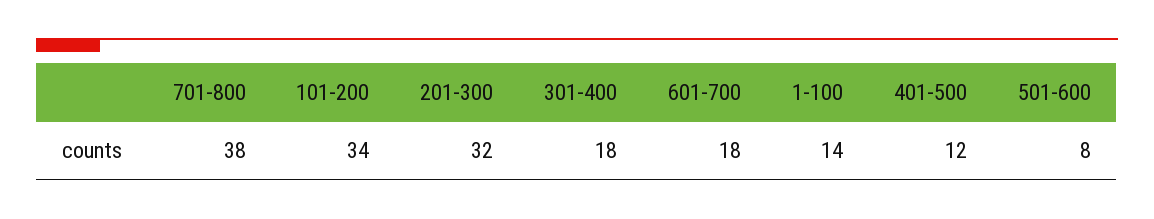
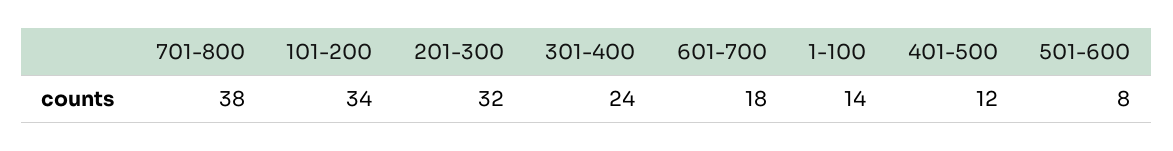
  {
    "701-800": 38,
    "101-200": 34,
    "201-300": 32,
-   "301-400": 18,
+   "301-400": 24,
    "601-700": 18,
    "1-100": 14,
    "401-500": 12,
    "501-600": 8
  }

